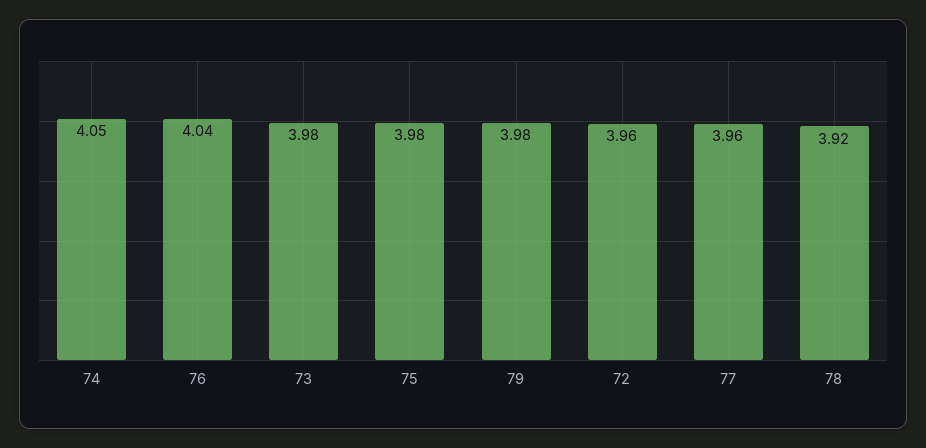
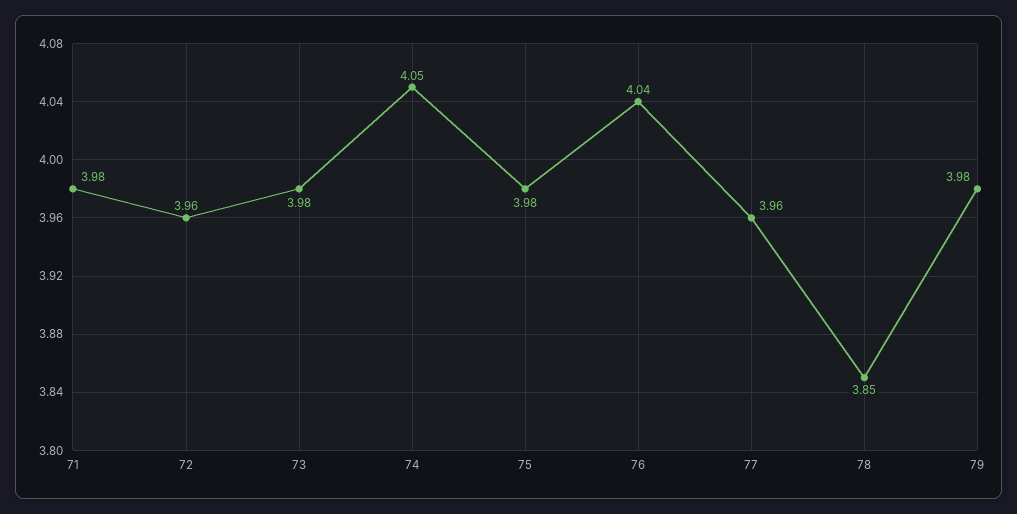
  {
    "74": 4.05,
    "76": 4.04,
    "73": 3.98,
    "75": 3.98,
    "79": 3.98,
    "72": 3.96,
    "77": 3.96,
-   "78": 3.92
+   "78": 3.85,
+   "71": 3.98
  }

